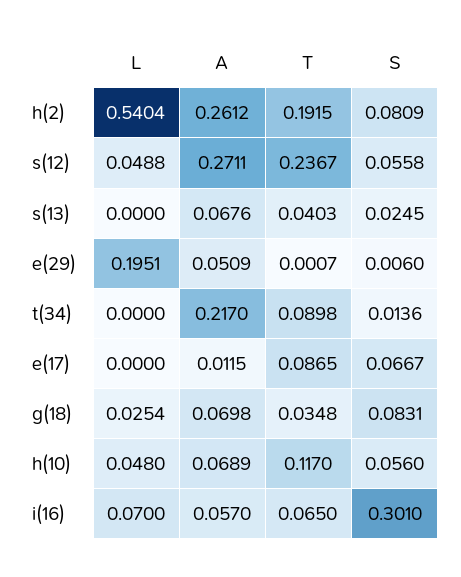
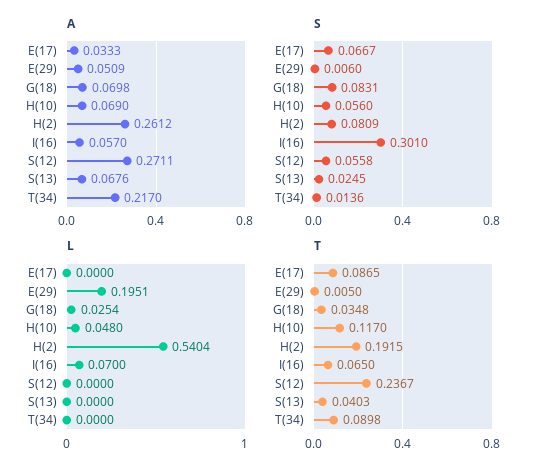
  {
    "L": {
      "h(2)": 0.5404,
-     "s(12)": 0.0488,
+     "s(12)": 0,
      "s(13)": 0,
      "e(29)": 0.1951,
      "t(34)": 0,
      "e(17)": 0,
      "g(18)": 0.0254,
      "h(10)": 0.048,
      "i(16)": 0.07
    },
    "A": {
      "h(2)": 0.2612,
      "s(12)": 0.2711,
      "s(13)": 0.0676,
      "e(29)": 0.0509,
      "t(34)": 0.217,
-     "e(17)": 0.0115,
+     "e(17)": 0.0333,
      "g(18)": 0.0698,
-     "h(10)": 0.0689,
+     "h(10)": 0.069,
      "i(16)": 0.057
    },
    "T": {
      "h(2)": 0.1915,
      "s(12)": 0.2367,
      "s(13)": 0.0403,
-     "e(29)": 0.0007,
+     "e(29)": 0.005,
      "t(34)": 0.0898,
      "e(17)": 0.0865,
      "g(18)": 0.0348,
      "h(10)": 0.117,
      "i(16)": 0.065
    },
    "S": {
      "h(2)": 0.0809,
      "s(12)": 0.0558,
      "s(13)": 0.0245,
      "e(29)": 0.006,
      "t(34)": 0.0136,
      "e(17)": 0.0667,
      "g(18)": 0.0831,
      "h(10)": 0.056,
      "i(16)": 0.301
    }
  }

